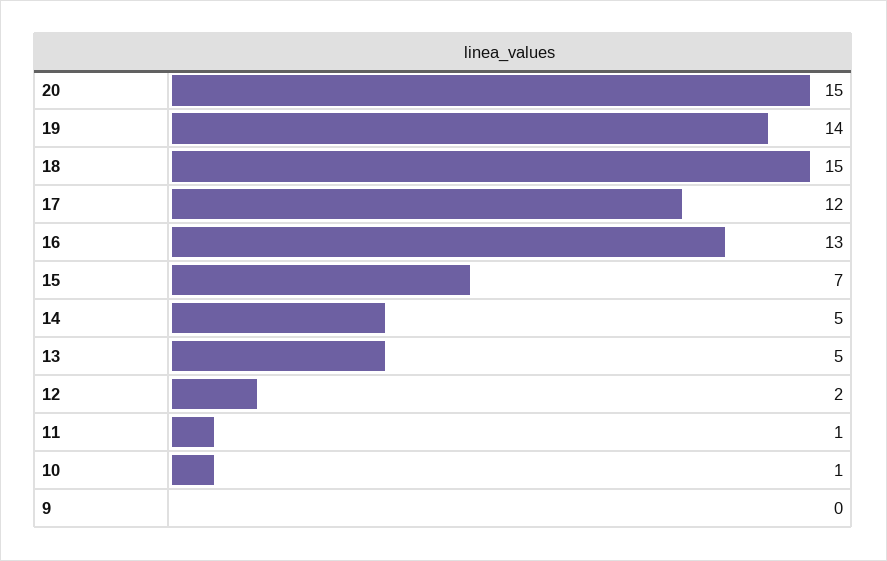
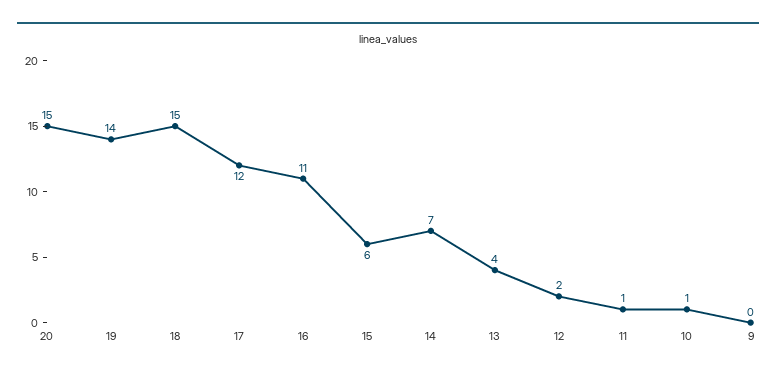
  {
    "20": 15,
    "19": 14,
    "18": 15,
    "17": 12,
-   "16": 13,
+   "16": 11,
-   "15": 7,
+   "15": 6,
-   "14": 5,
+   "14": 7,
-   "13": 5,
+   "13": 4,
    "12": 2,
    "11": 1,
    "10": 1,
    "9": 0
  }

